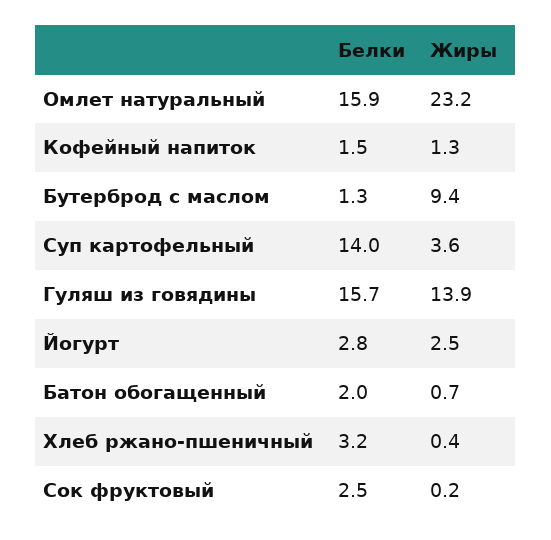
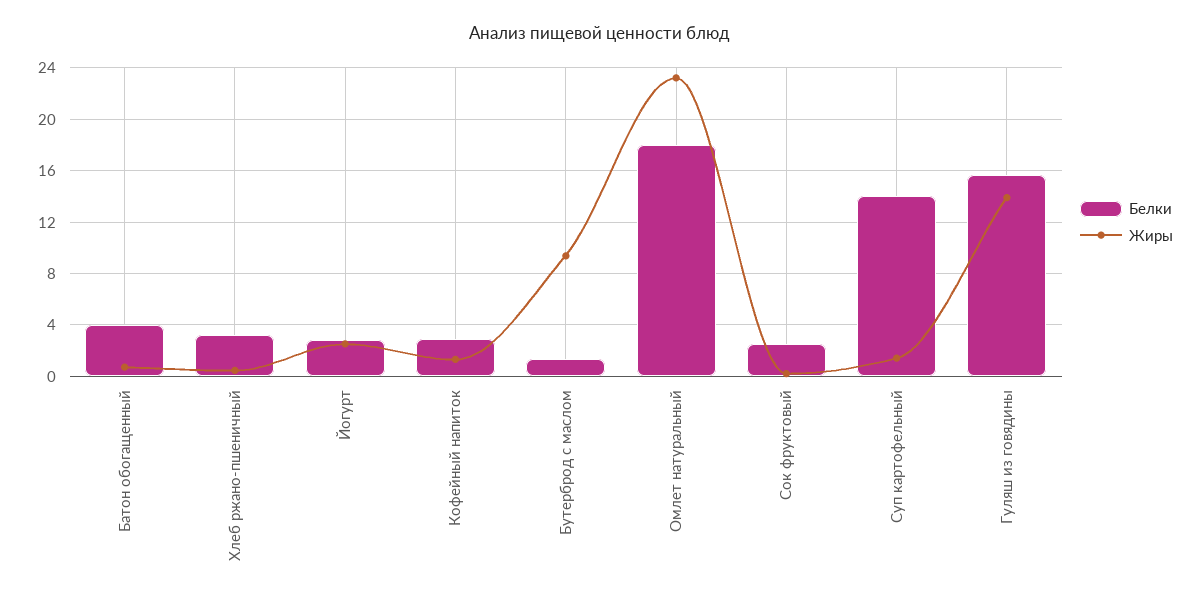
  {
    "Белки": {
-     "Омлет натуральный": 15.9,
+     "Омлет натуральный": 18,
-     "Кофейный напиток": 1.5,
+     "Кофейный напиток": 3,
      "Бутерброд с маслом": 1.3,
      "Суп картофельный": 14,
      "Гуляш из говядины": 15.7,
      "Йогурт": 2.8,
-     "Батон обогащенный": 2,
+     "Батон обогащенный": 4,
      "Хлеб ржано-пшеничный": 3.2,
      "Сок фруктовый": 2.5
    },
    "Жиры": {
      "Омлет натуральный": 23.2,
      "Кофейный напиток": 1.3,
      "Бутерброд с маслом": 9.4,
-     "Суп картофельный": 3.6,
+     "Суп картофельный": 1.5,
      "Гуляш из говядины": 13.9,
      "Йогурт": 2.5,
      "Батон обогащенный": 0.7,
      "Хлеб ржано-пшеничный": 0.4,
      "Сок фруктовый": 0.2
    }
  }

